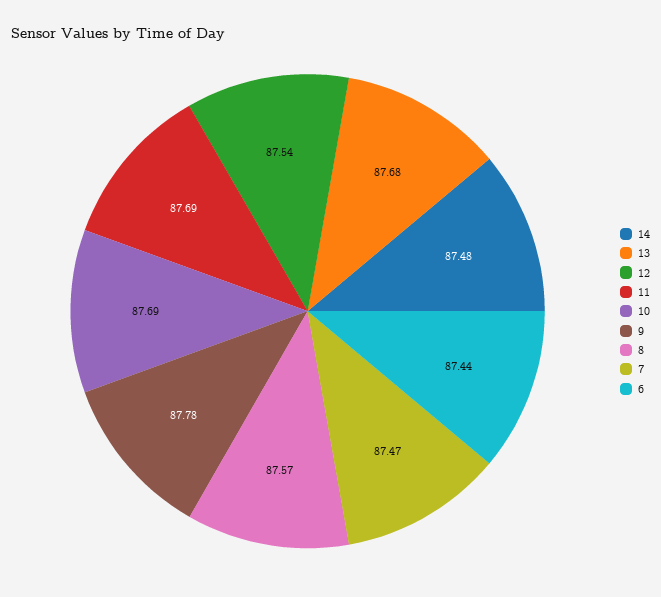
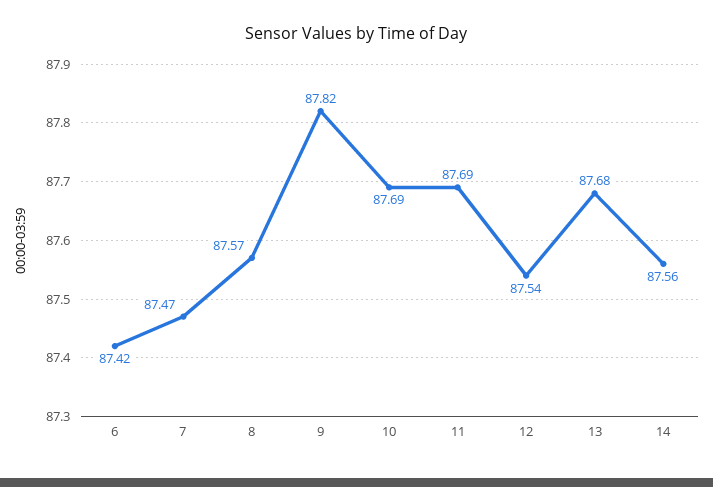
  {
-   "14": 87.48,
+   "14": 87.56,
    "13": 87.68,
    "12": 87.54,
    "11": 87.69,
    "10": 87.69,
-   "9": 87.78,
+   "9": 87.82,
    "8": 87.57,
    "7": 87.47,
-   "6": 87.44
+   "6": 87.42
  }

